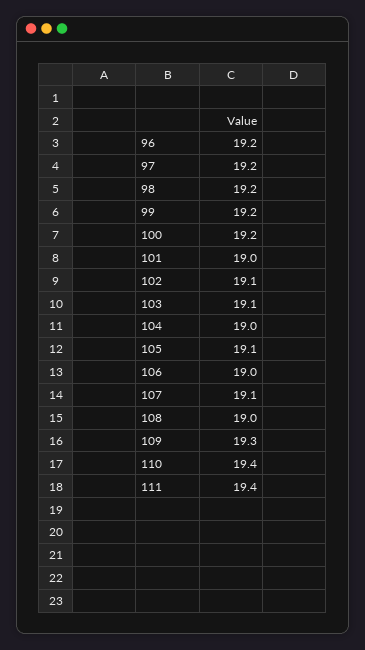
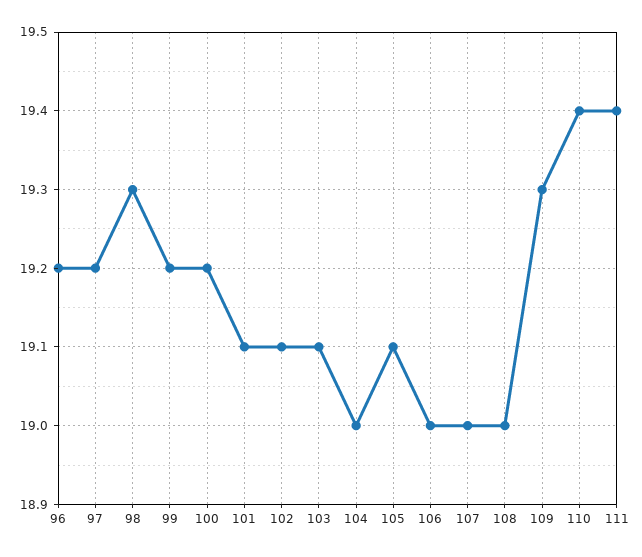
  {
    "96": 19.2,
    "97": 19.2,
-   "98": 19.2,
+   "98": 19.3,
    "99": 19.2,
    "100": 19.2,
-   "101": 19,
+   "101": 19.1,
    "102": 19.1,
    "103": 19.1,
    "104": 19,
    "105": 19.1,
    "106": 19,
-   "107": 19.1,
+   "107": 19,
    "108": 19,
    "109": 19.3,
    "110": 19.4,
    "111": 19.4
  }

